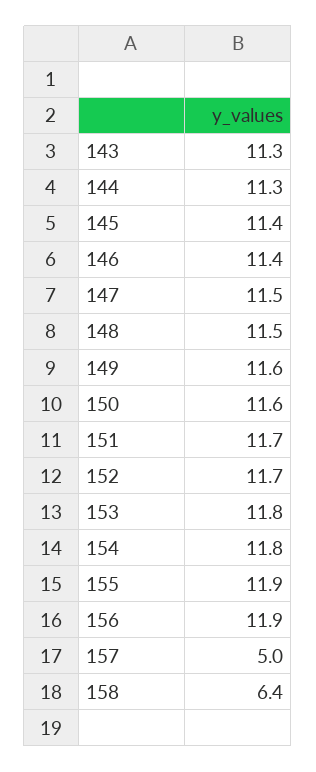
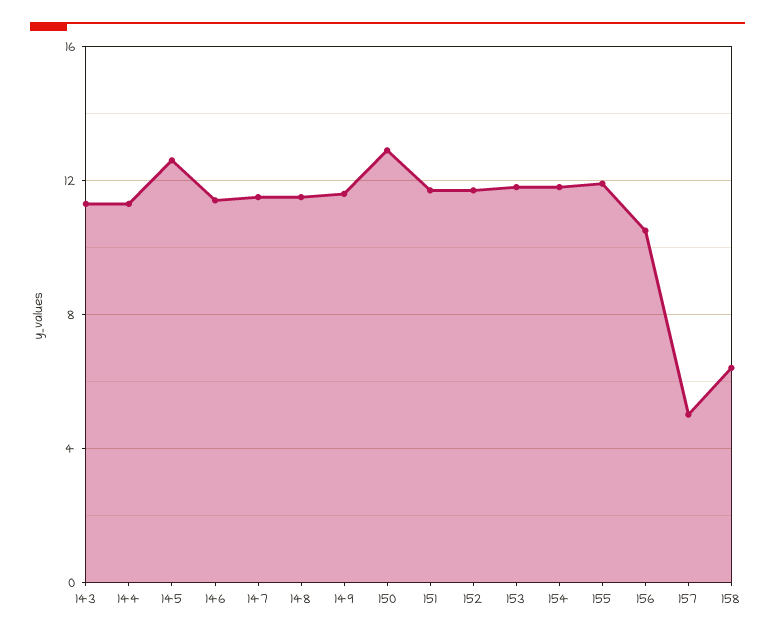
  {
    "143": 11.3,
    "144": 11.3,
-   "145": 11.4,
+   "145": 12.5,
    "146": 11.4,
    "147": 11.5,
    "148": 11.5,
    "149": 11.6,
-   "150": 11.6,
+   "150": 13,
    "151": 11.7,
    "152": 11.7,
    "153": 11.8,
    "154": 11.8,
    "155": 11.9,
-   "156": 11.9,
+   "156": 10.5,
    "157": 5,
    "158": 6.4
  }

